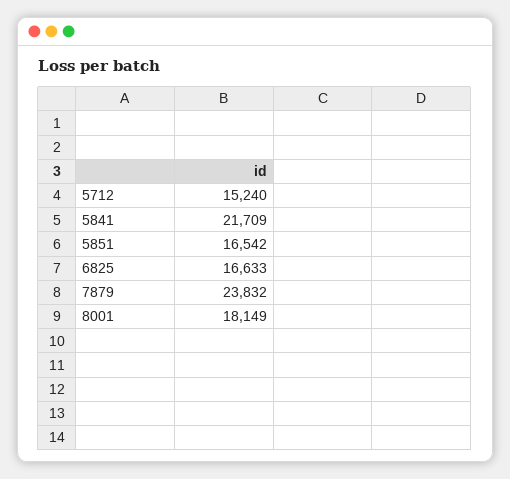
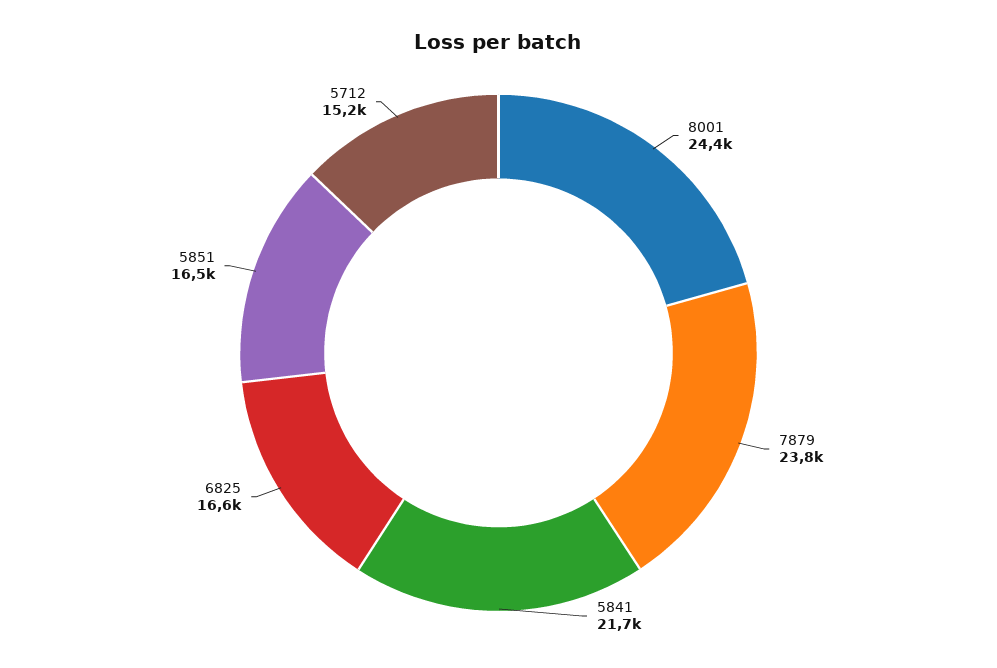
  {
    "5712": 15240,
    "5841": 21709,
    "5851": 16542,
    "6825": 16633,
    "7879": 23832,
-   "8001": 18149
+   "8001": 24400
  }

